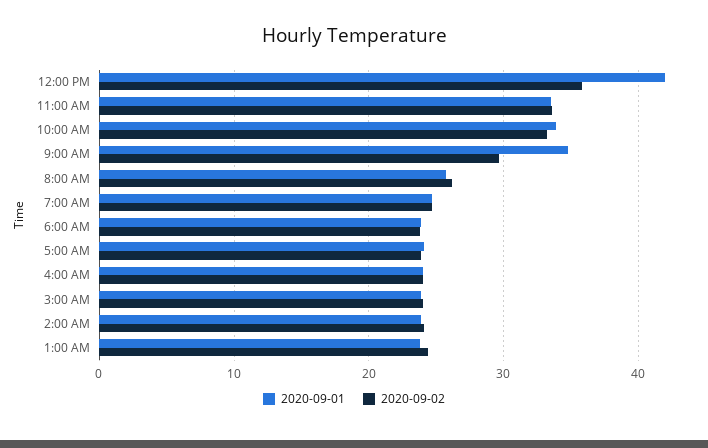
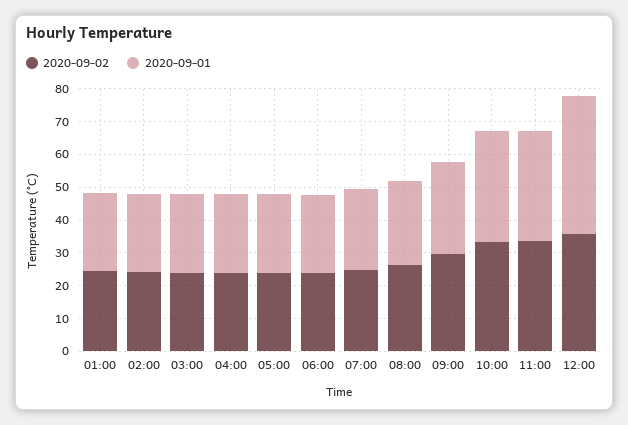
  {
    "2020-09-01": {
      "12:00 PM": 42,
      "11:00 AM": 34,
      "10:00 AM": 34,
-     "9:00 AM": 35,
+     "9:00 AM": 27.5,
      "8:00 AM": 26,
      "7:00 AM": 25,
      "6:00 AM": 24,
      "5:00 AM": 24,
      "4:00 AM": 24,
      "3:00 AM": 24,
      "2:00 AM": 24,
      "1:00 AM": 24
    },
    "2020-09-02": {
      "12:00 PM": 36,
      "11:00 AM": 34,
      "10:00 AM": 33,
      "9:00 AM": 30,
      "8:00 AM": 26,
      "7:00 AM": 25,
      "6:00 AM": 24,
      "5:00 AM": 24,
      "4:00 AM": 24,
      "3:00 AM": 24,
      "2:00 AM": 24,
      "1:00 AM": 24
    }
  }

